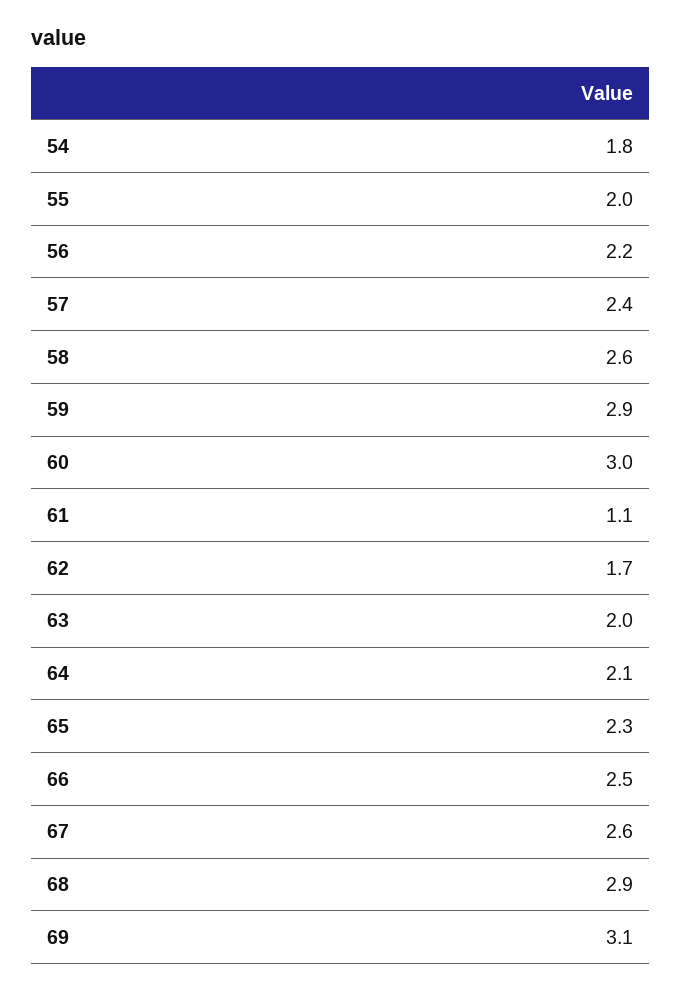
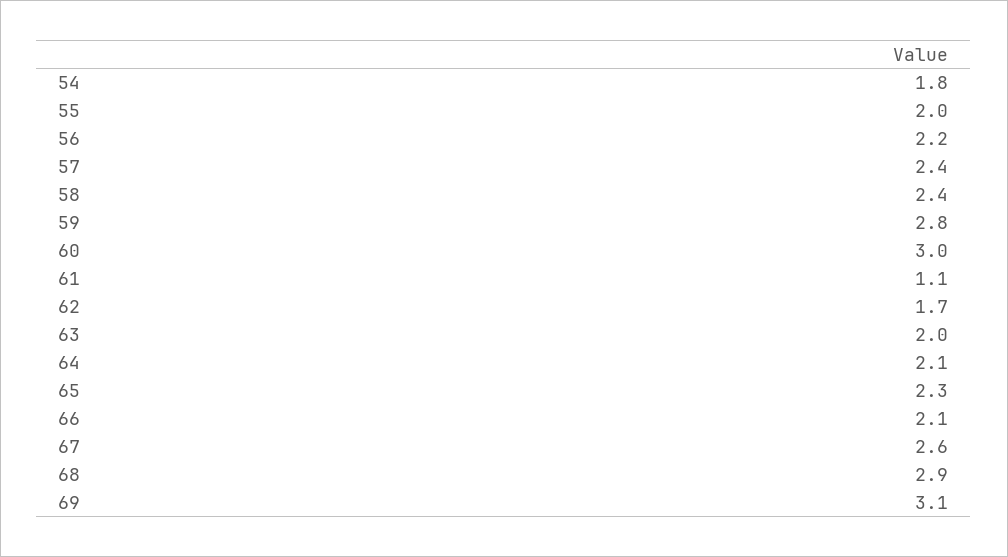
  {
    "54": 1.8,
    "55": 2,
    "56": 2.2,
    "57": 2.4,
-   "58": 2.6,
+   "58": 2.4,
-   "59": 2.9,
+   "59": 2.8,
    "60": 3,
    "61": 1.1,
    "62": 1.7,
    "63": 2,
    "64": 2.1,
    "65": 2.3,
-   "66": 2.5,
+   "66": 2.1,
    "67": 2.6,
    "68": 2.9,
    "69": 3.1
  }

